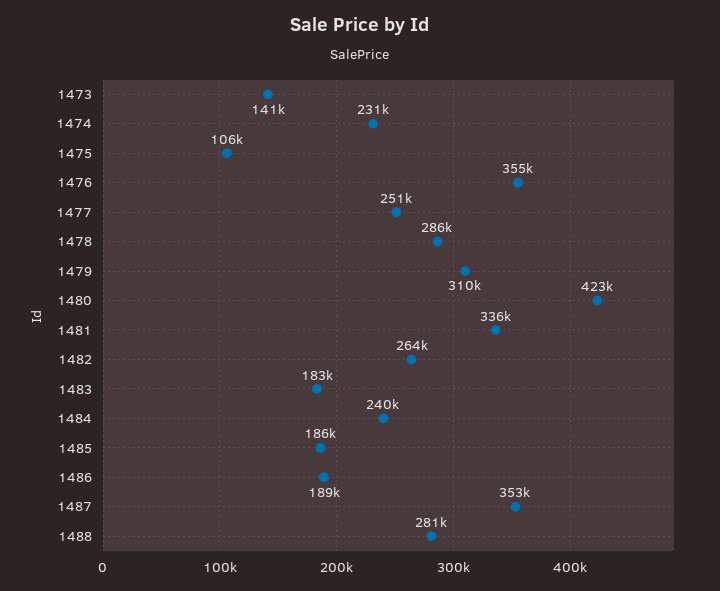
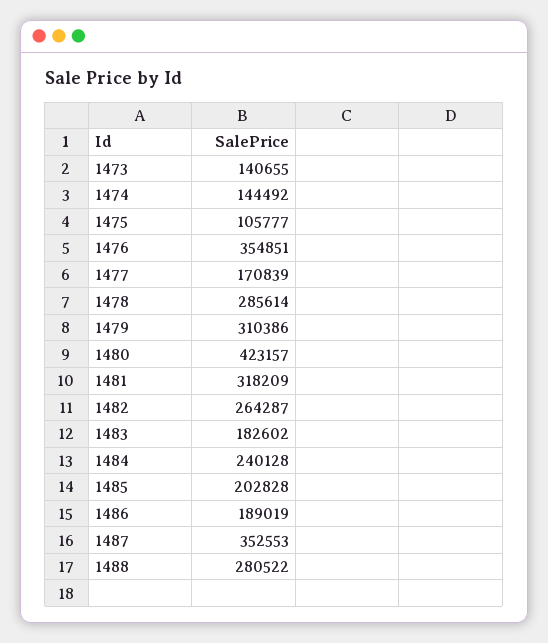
  {
    "1473": 140655,
-   "1474": 231000,
+   "1474": 144492,
    "1475": 105777,
    "1476": 354851,
-   "1477": 251000,
+   "1477": 170839,
    "1478": 285614,
    "1479": 310386,
    "1480": 423157,
-   "1481": 336000,
+   "1481": 318209,
    "1482": 264287,
    "1483": 182602,
    "1484": 240128,
-   "1485": 186000,
+   "1485": 202828,
    "1486": 189019,
    "1487": 352553,
    "1488": 280522
  }

